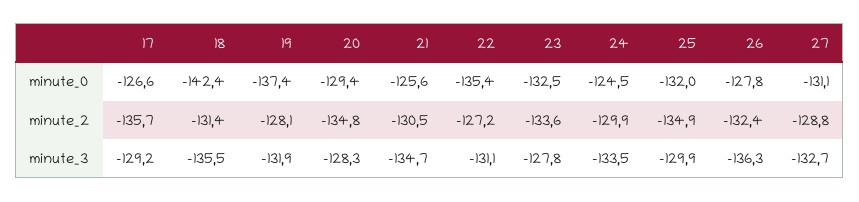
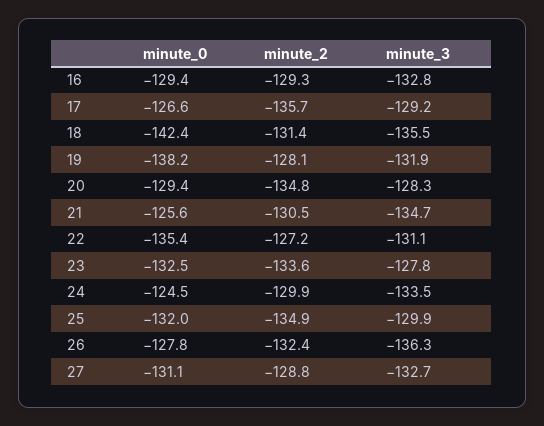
  {
    "17": {
      "minute_0": -126.6,
      "minute_2": -135.7,
      "minute_3": -129.2
    },
    "18": {
      "minute_0": -142.4,
      "minute_2": -131.4,
      "minute_3": -135.5
    },
    "19": {
-     "minute_0": -137.4,
+     "minute_0": -138.2,
      "minute_2": -128.1,
      "minute_3": -131.9
    },
    "20": {
      "minute_0": -129.4,
      "minute_2": -134.8,
      "minute_3": -128.3
    },
    "21": {
      "minute_0": -125.6,
      "minute_2": -130.5,
      "minute_3": -134.7
    },
    "22": {
      "minute_0": -135.4,
      "minute_2": -127.2,
      "minute_3": -131.1
    },
    "23": {
      "minute_0": -132.5,
      "minute_2": -133.6,
      "minute_3": -127.8
    },
    "24": {
      "minute_0": -124.5,
      "minute_2": -129.9,
      "minute_3": -133.5
    },
    "25": {
      "minute_0": -132,
      "minute_2": -134.9,
      "minute_3": -129.9
    },
    "26": {
      "minute_0": -127.8,
      "minute_2": -132.4,
      "minute_3": -136.3
    },
    "27": {
      "minute_0": -131.1,
      "minute_2": -128.8,
      "minute_3": -132.7
-   }
+   },
+   "16": {
+     "minute_0": -129.4,
+     "minute_2": -129.3,
+     "minute_3": -132.8
+   }
  }

